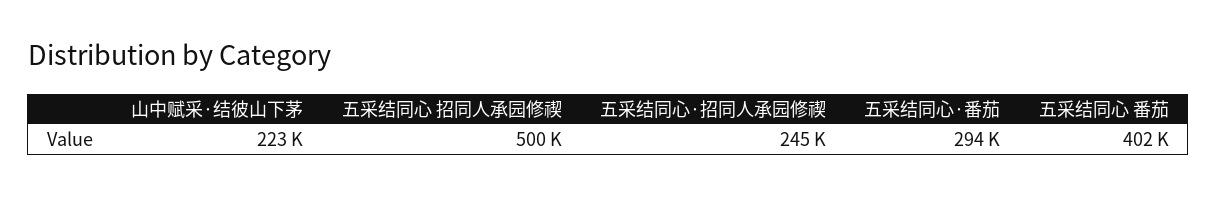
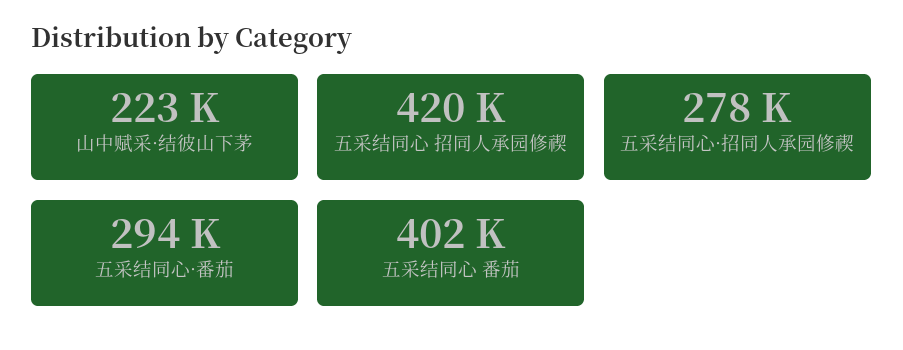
  {
    "山中赋采·结彼山下茅": 223000,
-   "五采结同心 招同人承园修禊": 500000,
+   "五采结同心 招同人承园修禊": 420000,
-   "五采结同心·招同人承园修禊": 245000,
+   "五采结同心·招同人承园修禊": 278000,
    "五采结同心·番茄": 294000,
    "五采结同心 番茄": 402000
  }

